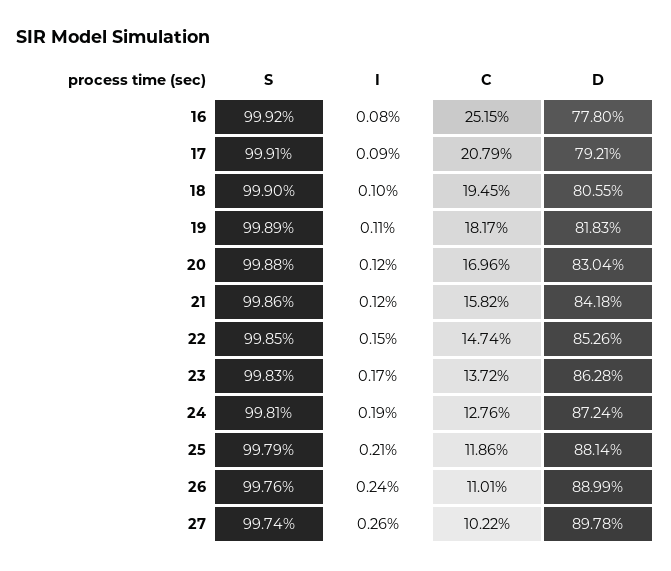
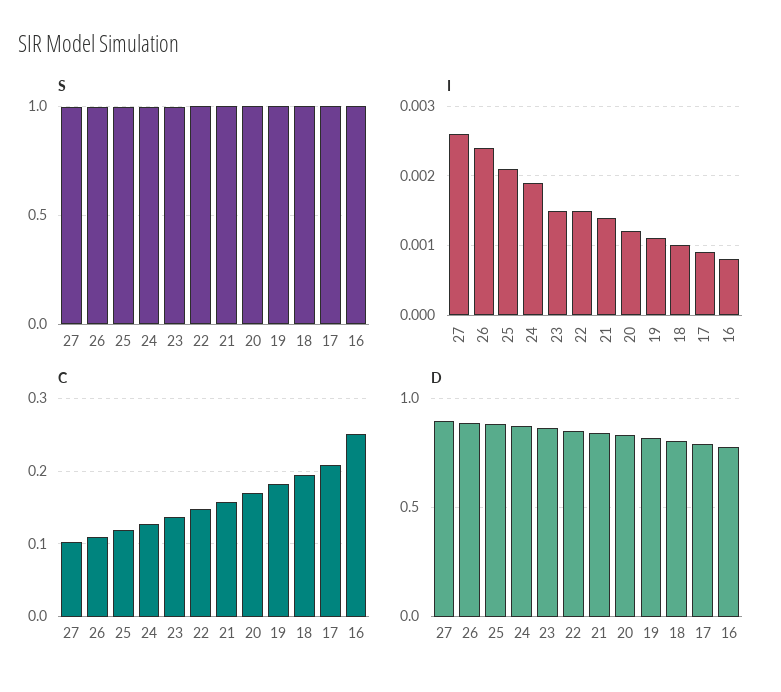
  {
    "S": {
      "16": 0.9992,
      "17": 0.9991,
      "18": 0.999,
      "19": 0.9989,
      "20": 0.9988,
      "21": 0.9986,
      "22": 0.9985,
      "23": 0.9983,
      "24": 0.9981,
      "25": 0.9979,
      "26": 0.9976,
      "27": 0.9974
    },
    "I": {
      "16": 0.0008,
      "17": 0.0009,
      "18": 0.001,
      "19": 0.0011,
      "20": 0.0012,
-     "21": 0.0012,
+     "21": 0.0014,
      "22": 0.0015,
-     "23": 0.0017,
+     "23": 0.0015,
      "24": 0.0019,
      "25": 0.0021,
      "26": 0.0024,
      "27": 0.0026
    },
    "C": {
      "16": 0.2515,
      "17": 0.2079,
      "18": 0.1945,
      "19": 0.1817,
      "20": 0.1696,
      "21": 0.1582,
      "22": 0.1474,
      "23": 0.1372,
      "24": 0.1276,
      "25": 0.1186,
      "26": 0.1101,
      "27": 0.1022
    },
    "D": {
      "16": 0.778,
      "17": 0.7921,
      "18": 0.8055,
      "19": 0.8183,
      "20": 0.8304,
      "21": 0.8418,
      "22": 0.8526,
      "23": 0.8628,
      "24": 0.8724,
      "25": 0.8814,
      "26": 0.8899,
      "27": 0.8978
    }
  }

